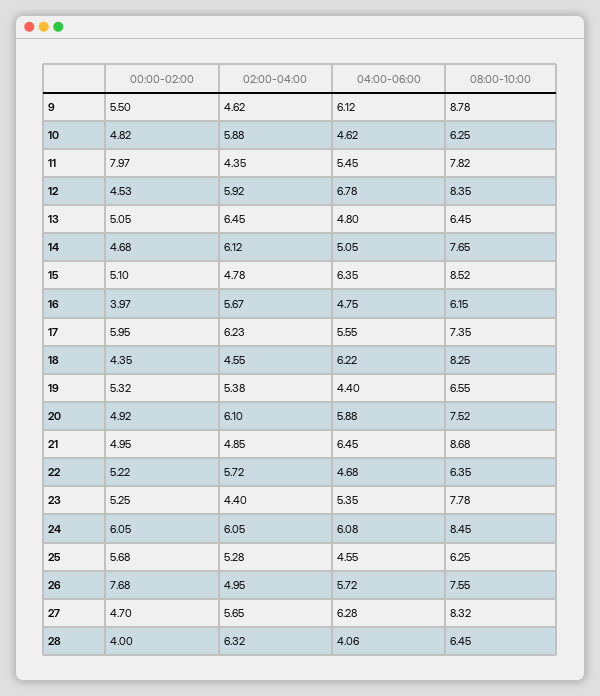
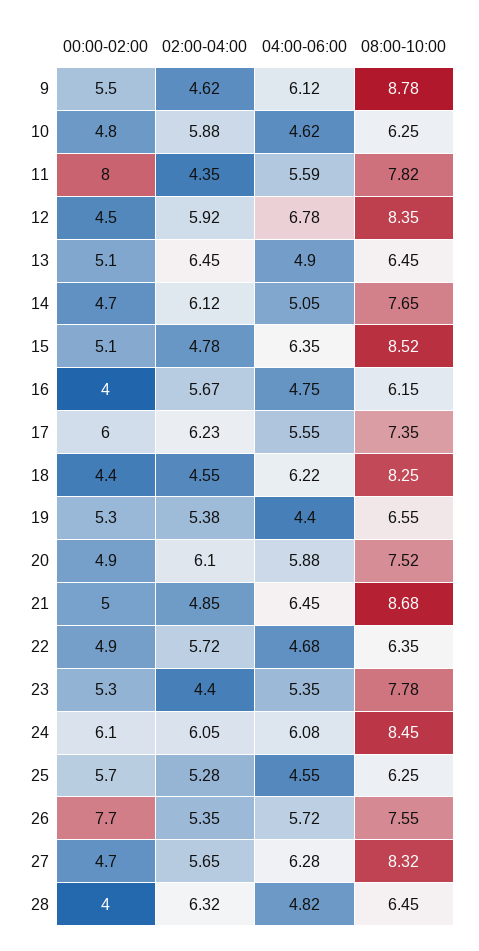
  {
    "00:00-02:00": {
      "9": 5.5,
      "10": 4.82,
      "11": 7.97,
      "12": 4.53,
      "13": 5.05,
      "14": 4.68,
      "15": 5.1,
      "16": 3.97,
      "17": 5.95,
      "18": 4.35,
      "19": 5.32,
      "20": 4.92,
      "21": 4.95,
-     "22": 5.22,
+     "22": 4.9,
      "23": 5.25,
      "24": 6.05,
      "25": 5.68,
      "26": 7.68,
      "27": 4.7,
      "28": 4
    },
    "02:00-04:00": {
      "9": 4.62,
      "10": 5.88,
      "11": 4.35,
      "12": 5.92,
      "13": 6.45,
      "14": 6.12,
      "15": 4.78,
      "16": 5.67,
      "17": 6.23,
      "18": 4.55,
      "19": 5.38,
      "20": 6.1,
      "21": 4.85,
      "22": 5.72,
      "23": 4.4,
      "24": 6.05,
      "25": 5.28,
-     "26": 4.95,
+     "26": 5.35,
      "27": 5.65,
      "28": 6.32
    },
    "04:00-06:00": {
      "9": 6.12,
      "10": 4.62,
-     "11": 5.45,
+     "11": 5.59,
      "12": 6.78,
-     "13": 4.8,
+     "13": 4.9,
      "14": 5.05,
      "15": 6.35,
      "16": 4.75,
      "17": 5.55,
      "18": 6.22,
      "19": 4.4,
      "20": 5.88,
      "21": 6.45,
      "22": 4.68,
      "23": 5.35,
      "24": 6.08,
      "25": 4.55,
      "26": 5.72,
      "27": 6.28,
-     "28": 4.06
+     "28": 4.82
    },
    "08:00-10:00": {
      "9": 8.78,
      "10": 6.25,
      "11": 7.82,
      "12": 8.35,
      "13": 6.45,
      "14": 7.65,
      "15": 8.52,
      "16": 6.15,
      "17": 7.35,
      "18": 8.25,
      "19": 6.55,
      "20": 7.52,
      "21": 8.68,
      "22": 6.35,
      "23": 7.78,
      "24": 8.45,
      "25": 6.25,
      "26": 7.55,
      "27": 8.32,
      "28": 6.45
    }
  }

